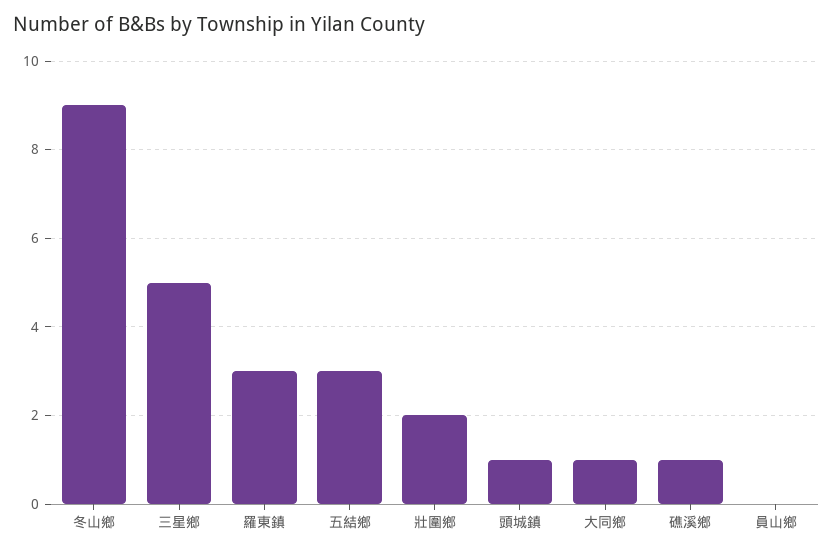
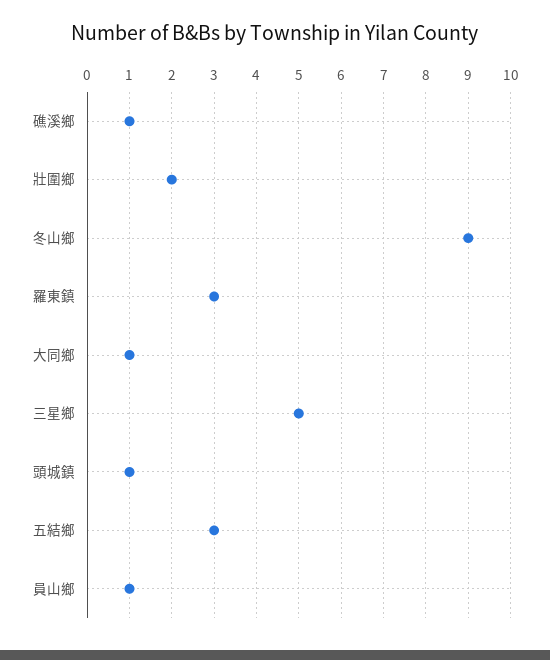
  {
    "冬山鄉": 9,
    "三星鄉": 5,
    "羅東鎮": 3,
    "五結鄉": 3,
    "壯圍鄉": 2,
    "頭城鎮": 1,
    "大同鄉": 1,
    "礁溪鄉": 1,
-   "員山鄉": 0
+   "員山鄉": 1
  }

